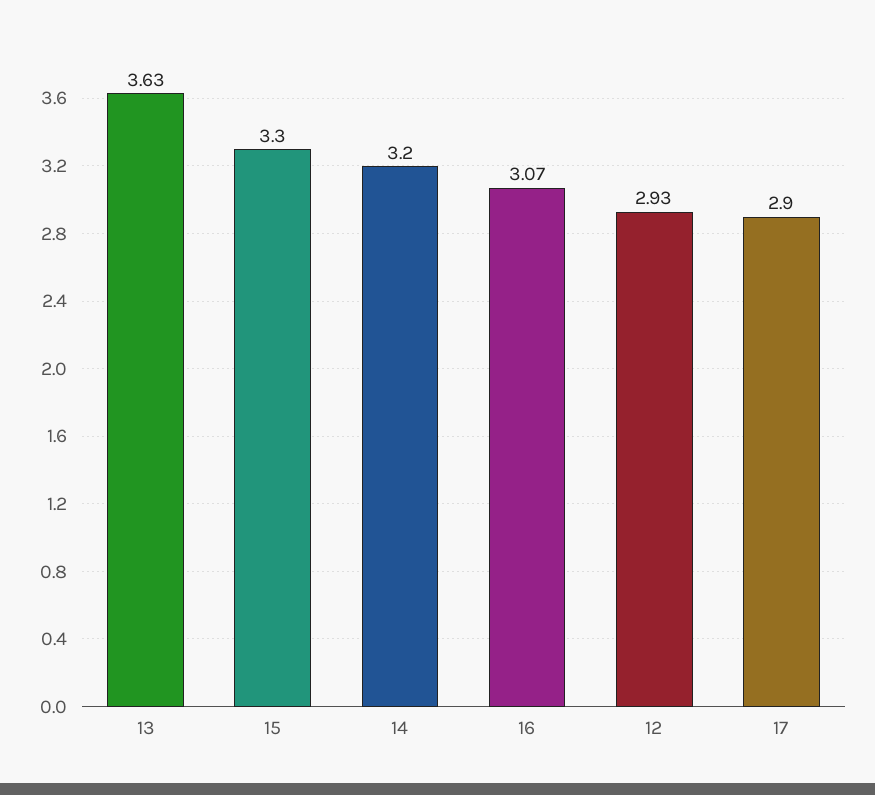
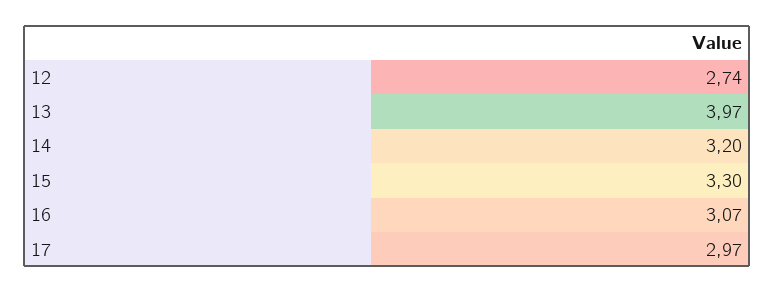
  {
-   "13": 3.63,
+   "13": 3.97,
    "15": 3.3,
    "14": 3.2,
    "16": 3.07,
-   "12": 2.93,
+   "12": 2.74,
-   "17": 2.9
+   "17": 2.97
  }

